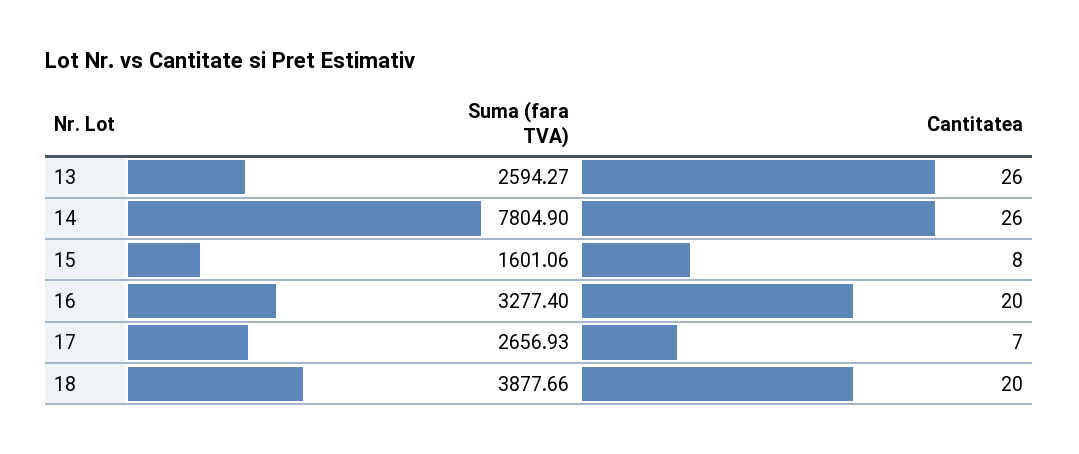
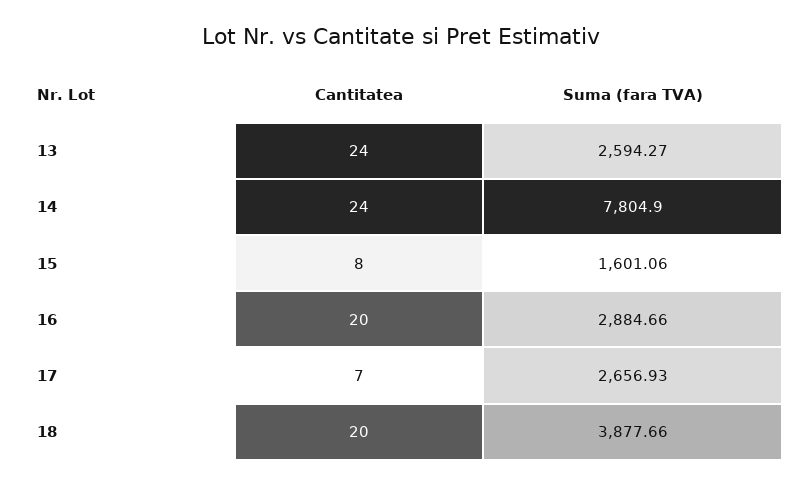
  {
    "Suma (fara TVA)": {
      "13": 2594.27,
      "14": 7804.9,
      "15": 1601.06,
-     "16": 3277.4,
+     "16": 2884.66,
      "17": 2656.93,
      "18": 3877.66
    },
    "Cantitatea": {
-     "13": 26,
+     "13": 24,
-     "14": 26,
+     "14": 24,
      "15": 8,
      "16": 20,
      "17": 7,
      "18": 20
    }
  }

